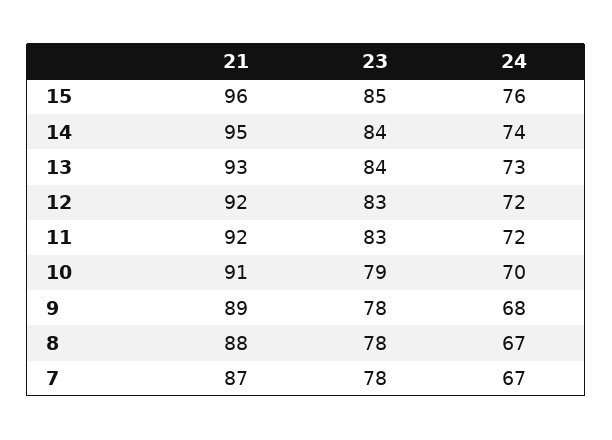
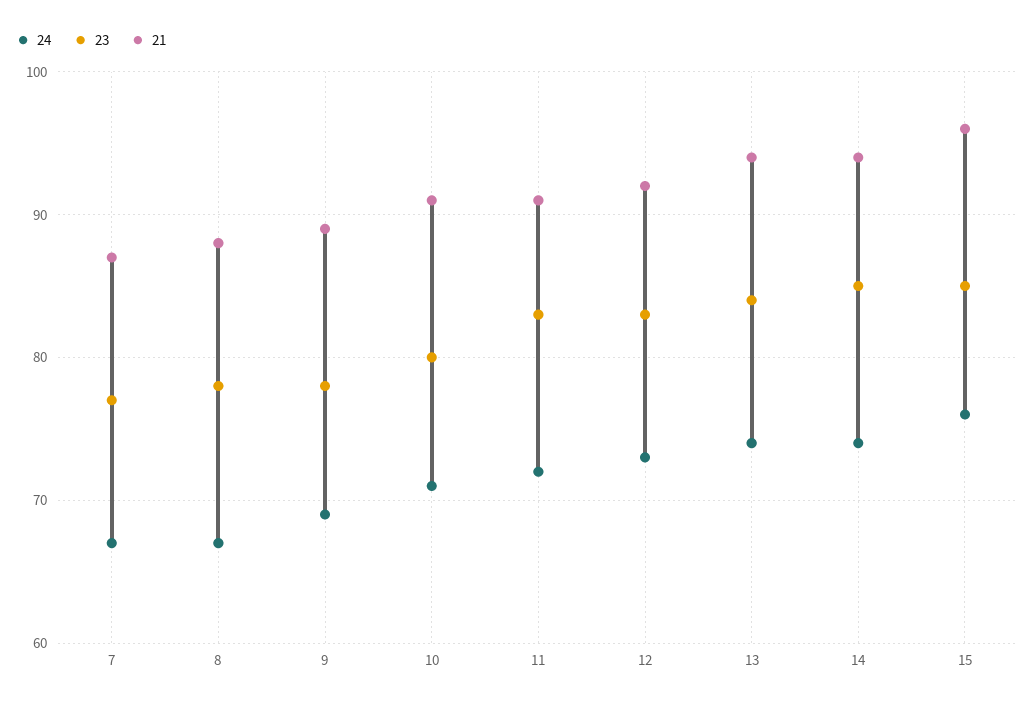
  {
    "21": {
      "15": 96,
-     "14": 95,
+     "14": 94,
-     "13": 93,
+     "13": 94,
      "12": 92,
-     "11": 92,
+     "11": 91,
      "10": 91,
      "9": 89,
      "8": 88,
      "7": 87
    },
    "23": {
      "15": 85,
-     "14": 84,
+     "14": 85,
      "13": 84,
      "12": 83,
      "11": 83,
-     "10": 79,
+     "10": 80,
      "9": 78,
      "8": 78,
-     "7": 78
+     "7": 77
    },
    "24": {
      "15": 76,
      "14": 74,
-     "13": 73,
+     "13": 74,
-     "12": 72,
+     "12": 73,
      "11": 72,
-     "10": 70,
+     "10": 71,
-     "9": 68,
+     "9": 69,
      "8": 67,
      "7": 67
    }
  }

